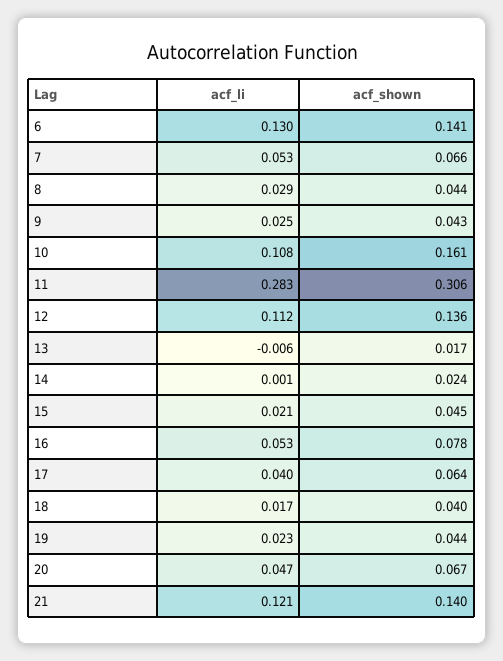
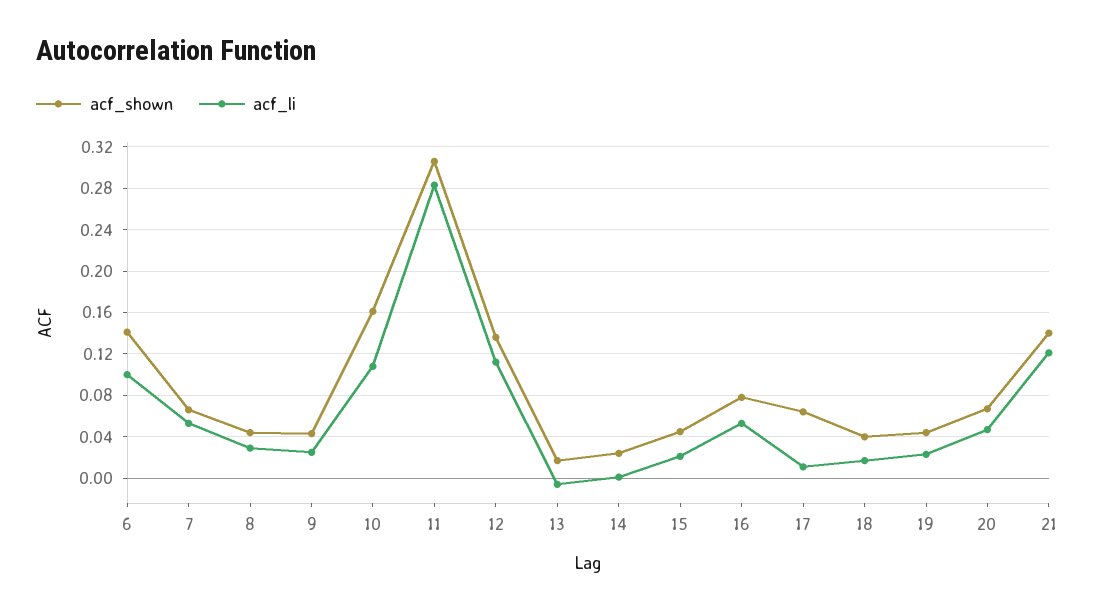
  {
    "acf_li": {
-     "6": 0.13,
+     "6": 0.1,
      "7": 0.053,
      "8": 0.029,
      "9": 0.025,
      "10": 0.108,
      "11": 0.283,
      "12": 0.112,
      "13": -0.006,
      "14": 0.001,
      "15": 0.021,
      "16": 0.053,
-     "17": 0.04,
+     "17": 0.01,
      "18": 0.017,
      "19": 0.023,
      "20": 0.047,
      "21": 0.121
    },
    "acf_shown": {
      "6": 0.141,
      "7": 0.066,
      "8": 0.044,
      "9": 0.043,
      "10": 0.161,
      "11": 0.306,
      "12": 0.136,
      "13": 0.017,
      "14": 0.024,
      "15": 0.045,
      "16": 0.078,
      "17": 0.064,
      "18": 0.04,
      "19": 0.044,
      "20": 0.067,
      "21": 0.14
    }
  }

